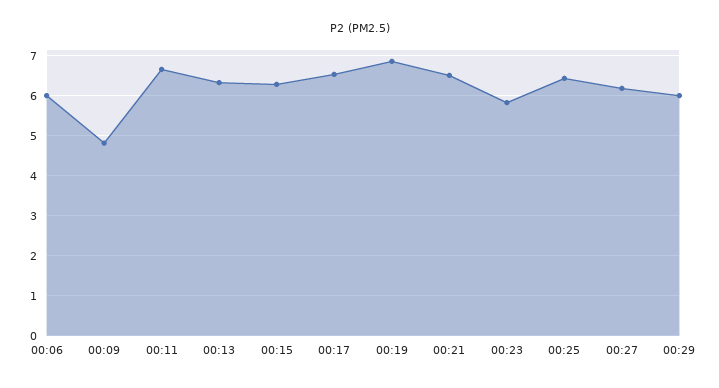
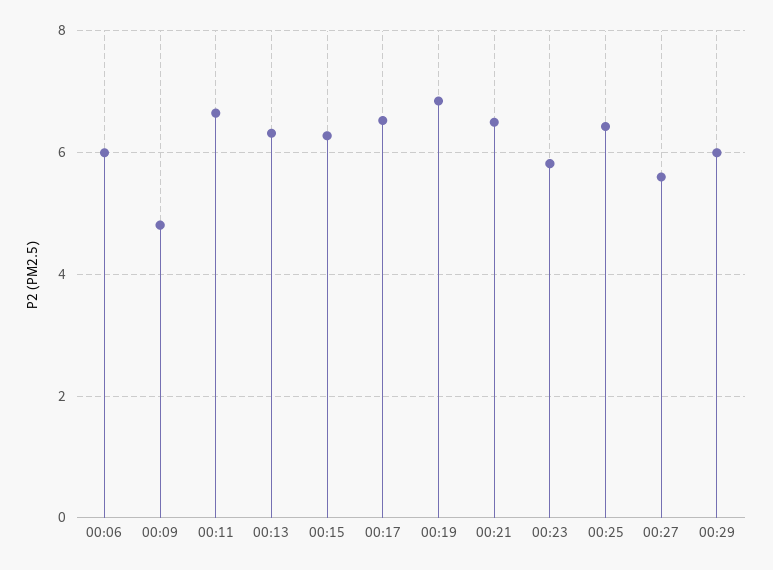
  {
    "00:06": 6,
    "00:09": 4.8,
    "00:11": 6.6,
    "00:13": 6.4,
    "00:15": 6.2,
    "00:17": 6.6,
    "00:19": 6.8,
    "00:21": 6.6,
    "00:23": 5.8,
    "00:25": 6.4,
-   "00:27": 6.2,
+   "00:27": 5.6,
    "00:29": 6
  }

